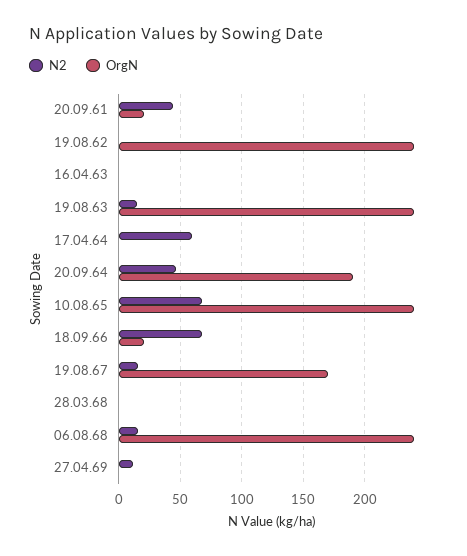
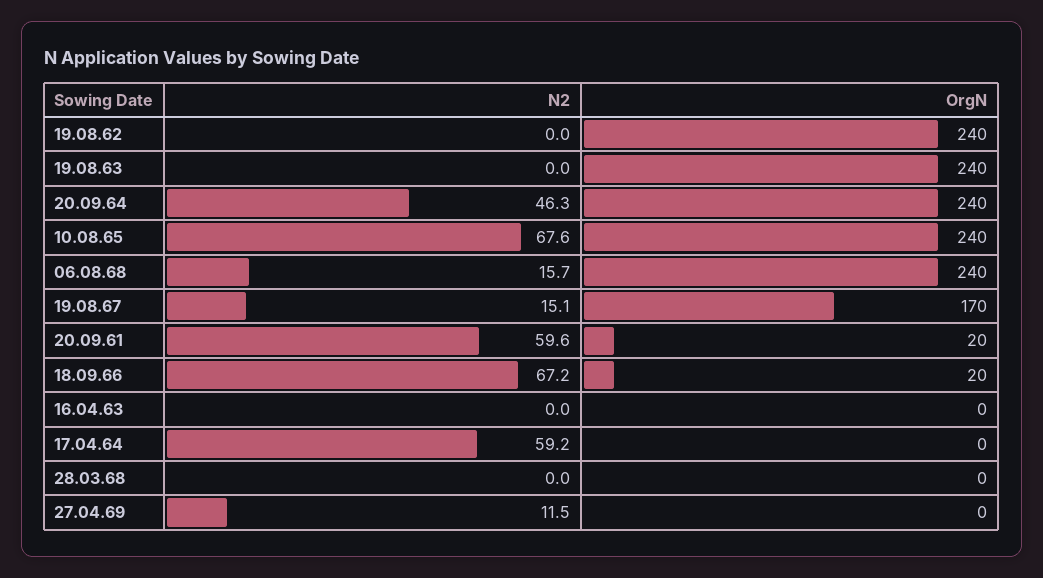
  {
    "N2": {
-     "20.09.61": 45,
+     "20.09.61": 59.6,
      "19.08.62": 0,
      "16.04.63": 0,
-     "19.08.63": 15,
+     "19.08.63": 0,
      "17.04.64": 59.2,
      "20.09.64": 46.3,
      "10.08.65": 67.6,
      "18.09.66": 67.2,
      "19.08.67": 15.1,
      "28.03.68": 0,
      "06.08.68": 15.7,
      "27.04.69": 11.5
    },
    "OrgN": {
      "20.09.61": 20,
      "19.08.62": 240,
      "16.04.63": 0,
      "19.08.63": 240,
      "17.04.64": 0,
-     "20.09.64": 190,
+     "20.09.64": 240,
      "10.08.65": 240,
      "18.09.66": 20,
      "19.08.67": 170,
      "28.03.68": 0,
      "06.08.68": 240,
      "27.04.69": 0
    }
  }

